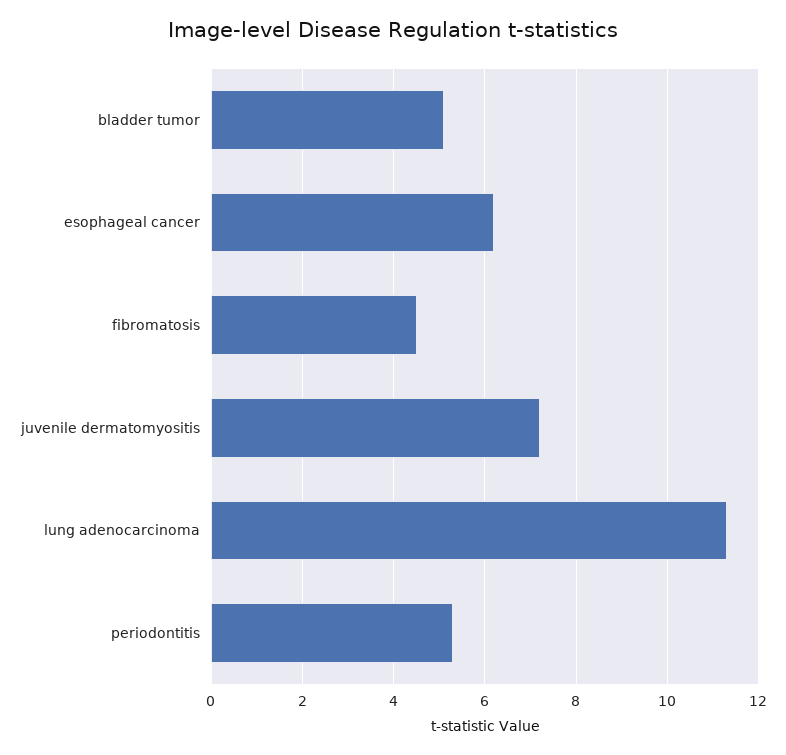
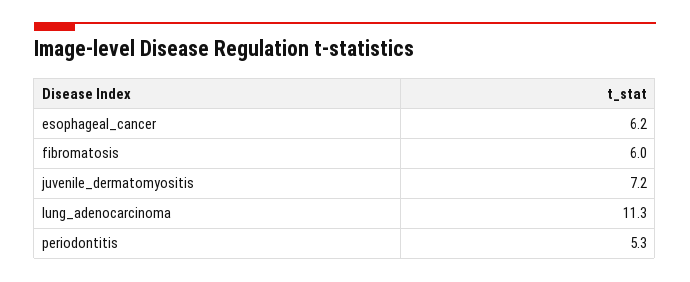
  {
-   "bladder tumor": 5,
    "esophageal cancer": 6.2,
-   "fibromatosis": 4.5,
+   "fibromatosis": 6,
    "juvenile dermatomyositis": 7.2,
    "lung adenocarcinoma": 11.3,
    "periodontitis": 5.3
  }

